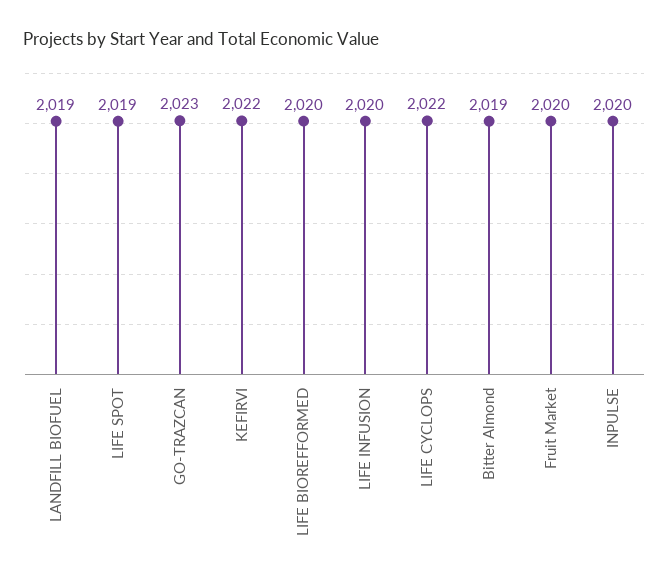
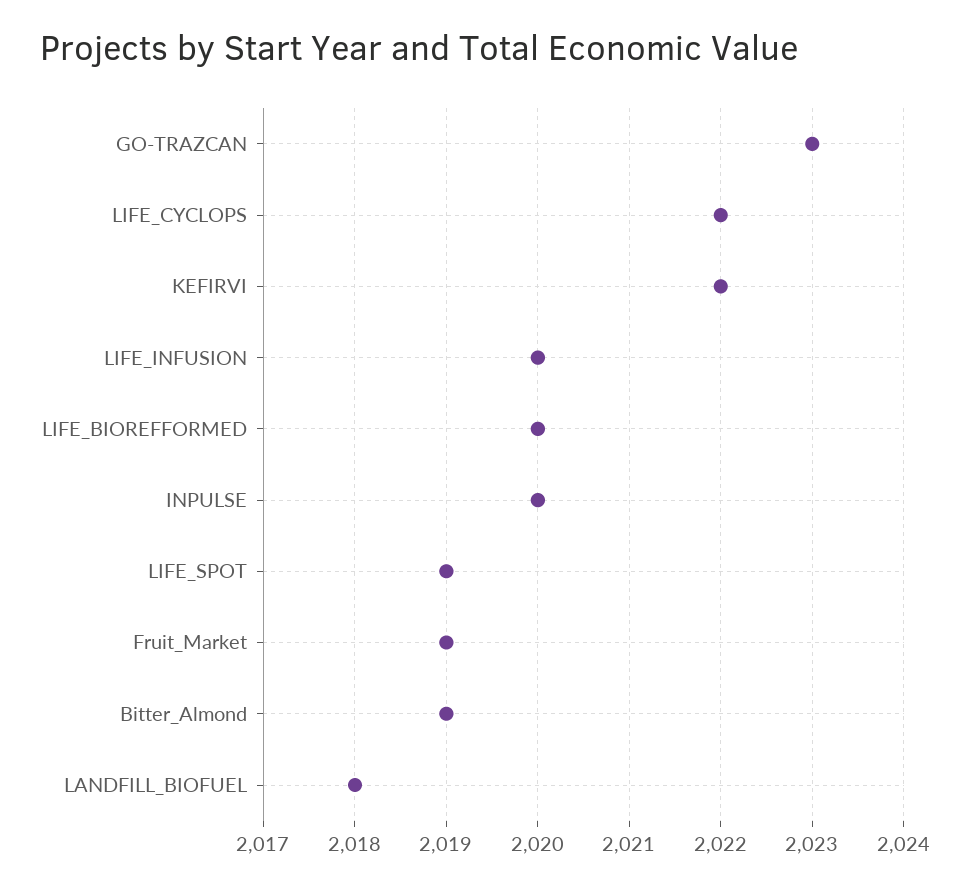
  {
-   "LANDFILL BIOFUEL": 2019,
+   "LANDFILL BIOFUEL": 2018,
    "LIFE SPOT": 2019,
    "GO-TRAZCAN": 2023,
    "KEFIRVI": 2022,
    "LIFE BIOREFFORMED": 2020,
    "LIFE INFUSION": 2020,
    "LIFE CYCLOPS": 2022,
    "Bitter Almond": 2019,
-   "Fruit Market": 2020,
+   "Fruit Market": 2019,
    "INPULSE": 2020
  }

